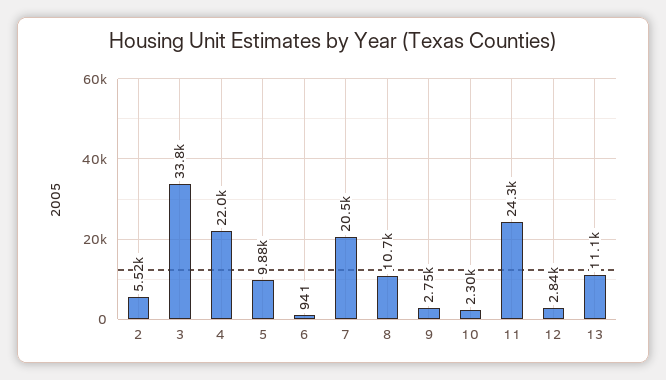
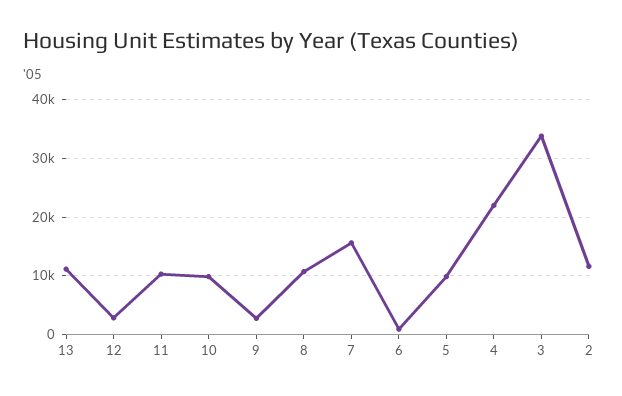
  {
-   "2": 5520,
+   "2": 12000,
    "3": 33800,
    "4": 22000,
    "5": 9880,
    "6": 941,
-   "7": 20500,
+   "7": 16000,
    "8": 10700,
    "9": 2750,
-   "10": 2300,
+   "10": 10000,
-   "11": 24300,
+   "11": 10000,
    "12": 2840,
    "13": 11100
  }

